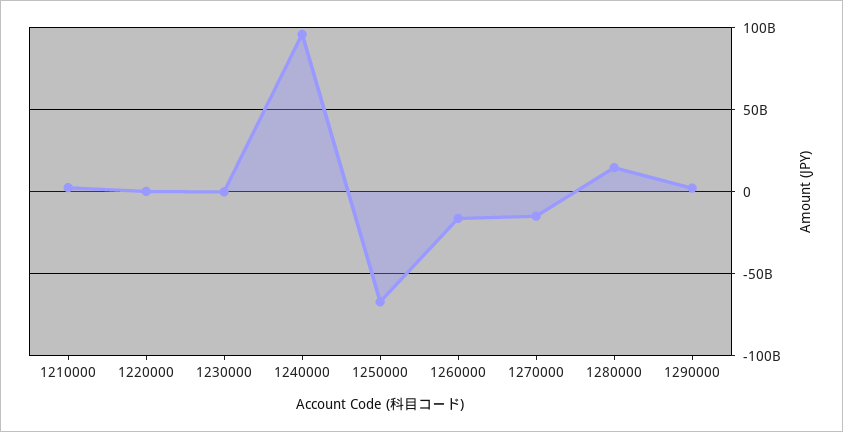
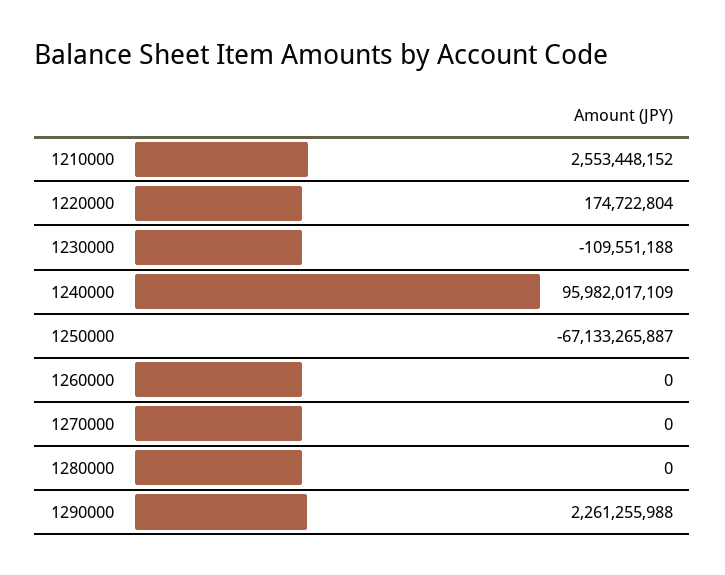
  {
    "1210000": 2553448152,
    "1220000": 174722804,
    "1230000": -109551188,
    "1240000": 95982017109,
    "1250000": -67133265887,
-   "1260000": -15000000000,
+   "1260000": 0,
-   "1270000": -15000000000,
+   "1270000": 0,
-   "1280000": 15000000000,
+   "1280000": 0,
    "1290000": 2261255988
  }

